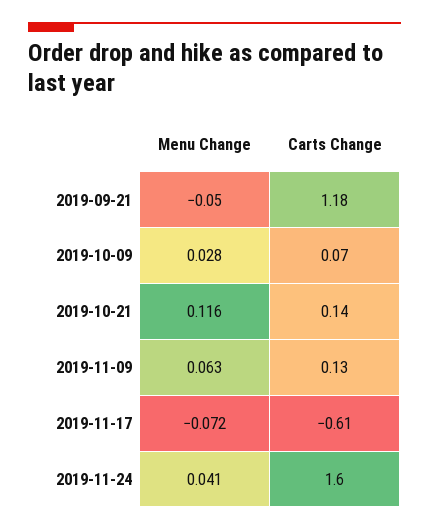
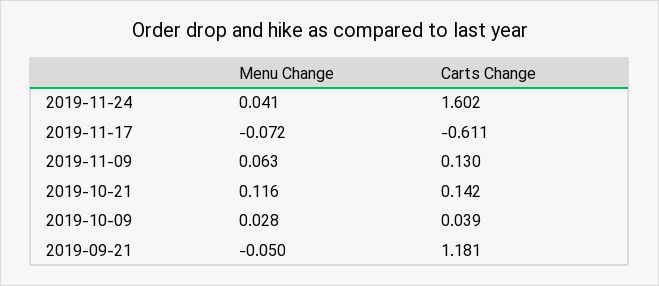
  {
    "Menu Change": {
      "2019-09-21": -0.05,
      "2019-10-09": 0.028,
      "2019-10-21": 0.116,
      "2019-11-09": 0.063,
      "2019-11-17": -0.072,
      "2019-11-24": 0.041
    },
    "Carts Change": {
      "2019-09-21": 1.181,
-     "2019-10-09": 0.07,
+     "2019-10-09": 0.039,
      "2019-10-21": 0.142,
      "2019-11-09": 0.13,
      "2019-11-17": -0.611,
      "2019-11-24": 1.602
    }
  }

